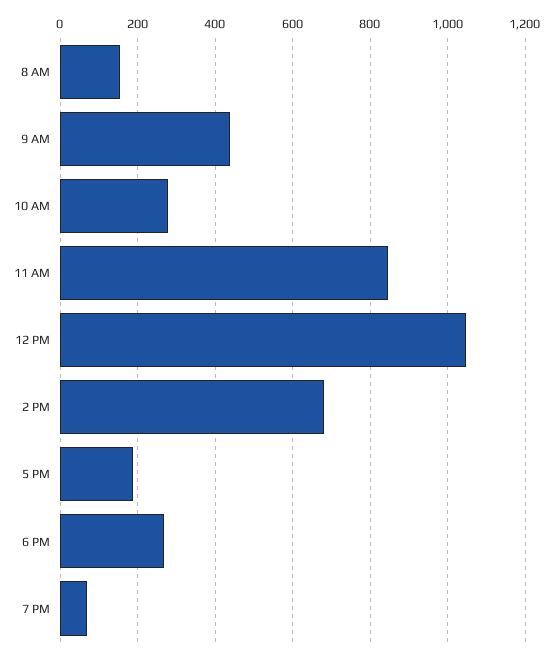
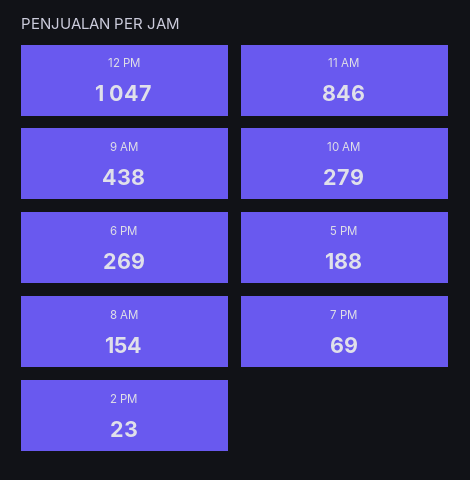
  {
    "8 AM": 154,
    "9 AM": 438,
    "10 AM": 279,
    "11 AM": 846,
    "12 PM": 1047,
-   "2 PM": 680,
+   "2 PM": 23,
    "5 PM": 188,
    "6 PM": 269,
    "7 PM": 69
  }

